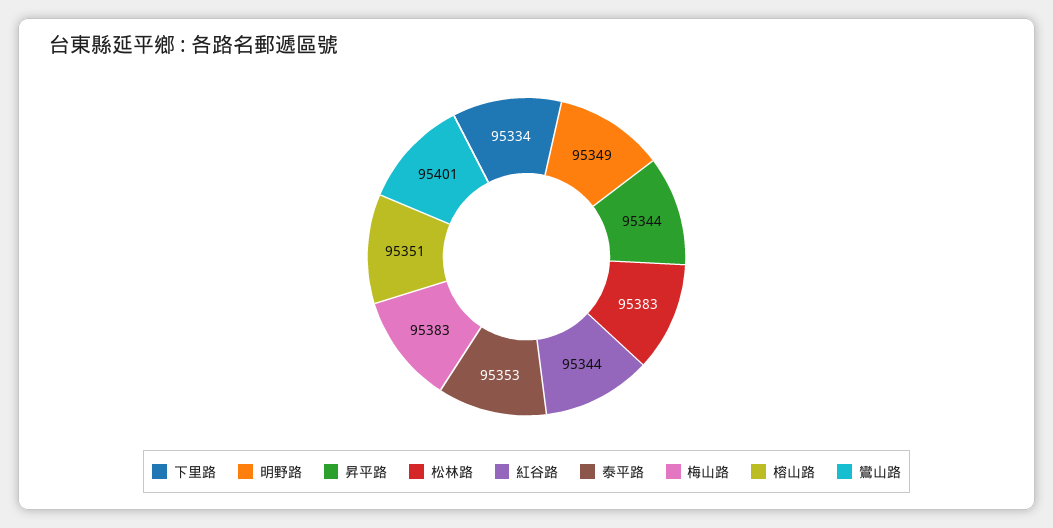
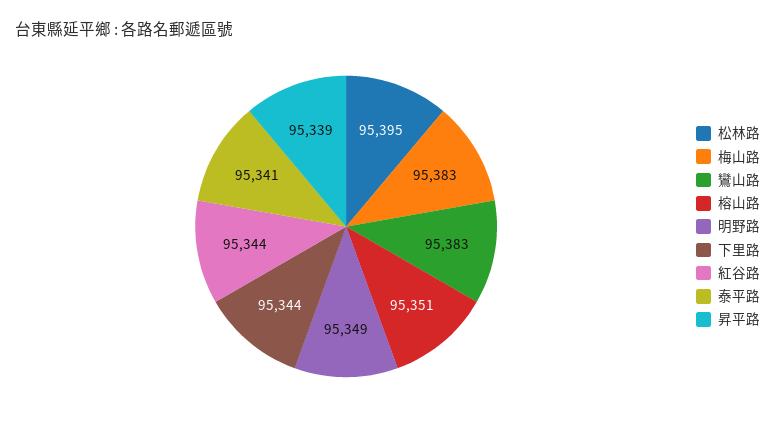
  {
-   "下里路": 95334,
+   "下里路": 95344,
    "明野路": 95349,
-   "昇平路": 95344,
+   "昇平路": 95339,
-   "松林路": 95383,
+   "松林路": 95395,
    "紅谷路": 95344,
-   "泰平路": 95353,
+   "泰平路": 95341,
    "梅山路": 95383,
    "榕山路": 95351,
-   "鸞山路": 95401
+   "鸞山路": 95383
  }

